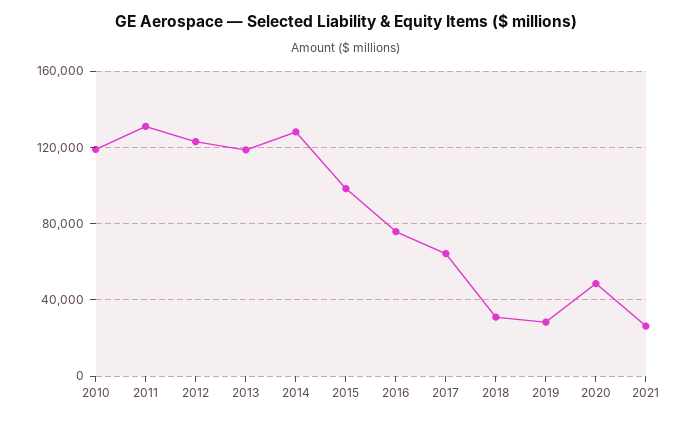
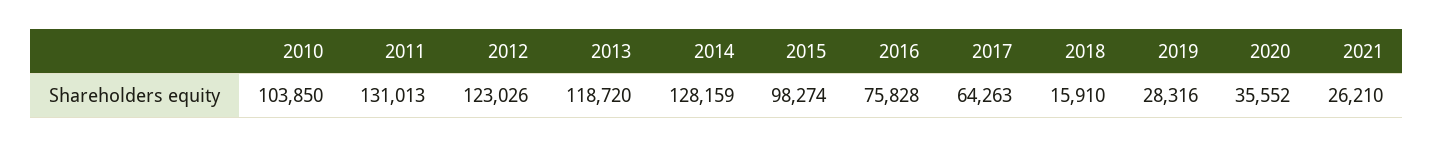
  {
-   "2010": 120000,
+   "2010": 103850,
    "2011": 131013,
    "2012": 123026,
    "2013": 118720,
    "2014": 128159,
    "2015": 98274,
    "2016": 75828,
    "2017": 64263,
-   "2018": 30000,
+   "2018": 15910,
    "2019": 28316,
-   "2020": 50000,
+   "2020": 35552,
    "2021": 26210
  }

